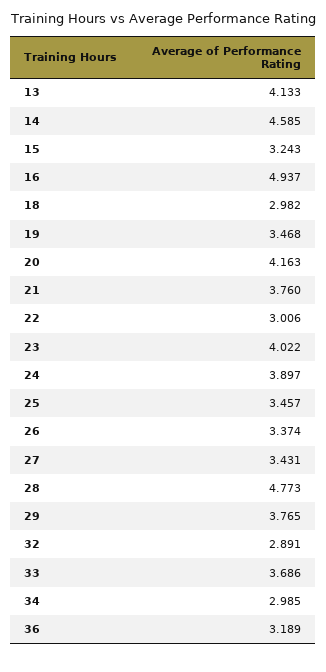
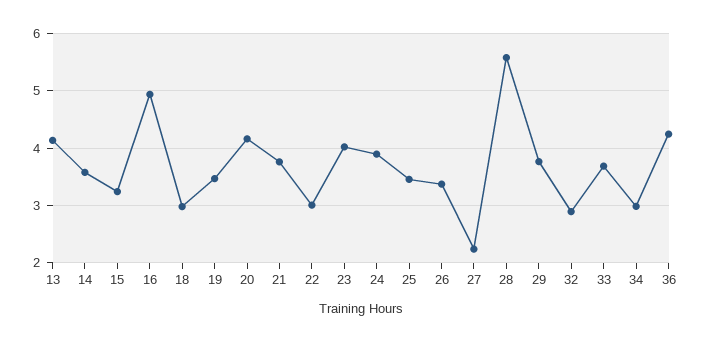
  {
    "13": 4.133,
-   "14": 4.585,
+   "14": 3.6,
    "15": 3.243,
    "16": 4.937,
    "18": 2.982,
    "19": 3.468,
    "20": 4.163,
    "21": 3.76,
    "22": 3.006,
    "23": 4.022,
    "24": 3.897,
    "25": 3.457,
    "26": 3.374,
-   "27": 3.431,
+   "27": 2.2,
-   "28": 4.773,
+   "28": 5.6,
    "29": 3.765,
    "32": 2.891,
    "33": 3.686,
    "34": 2.985,
-   "36": 3.189
+   "36": 4.2
  }

